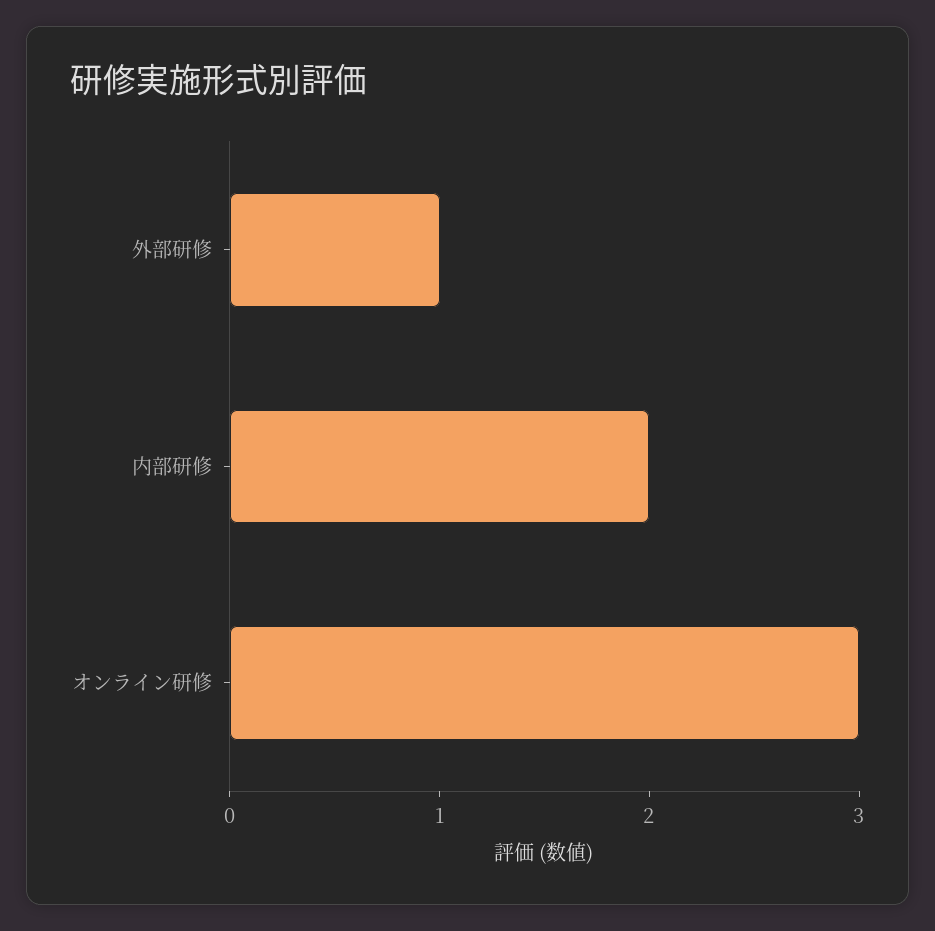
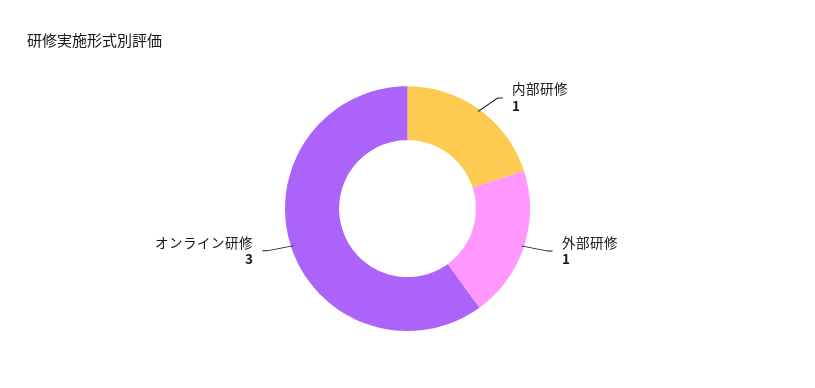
  {
    "外部研修": 1,
-   "内部研修": 2,
+   "内部研修": 1,
    "オンライン研修": 3
  }

